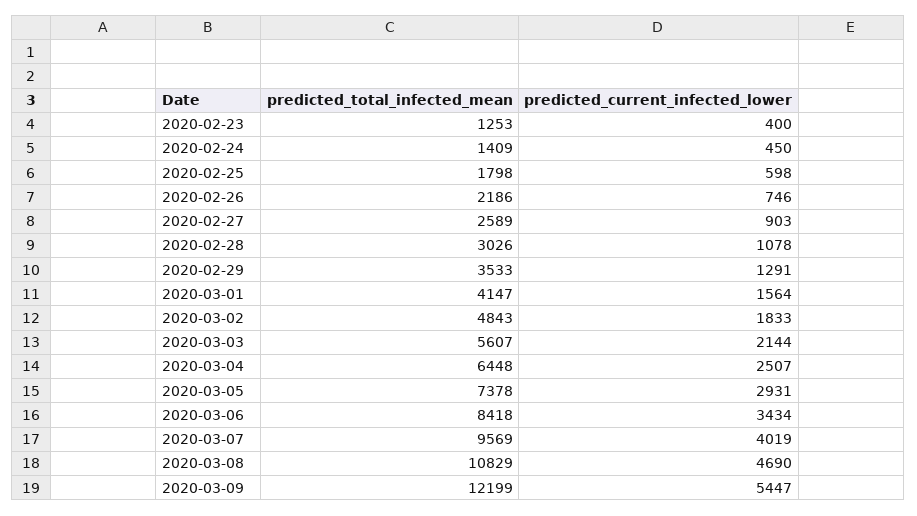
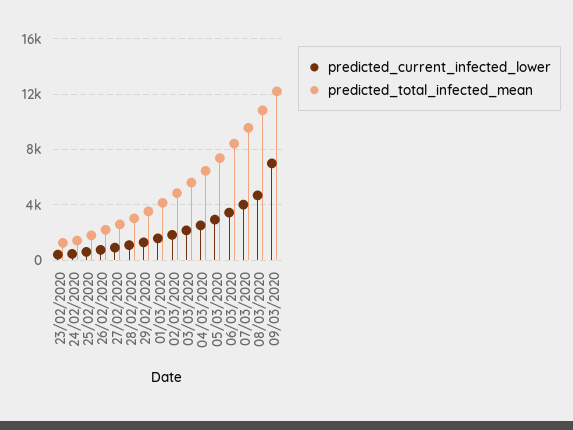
  {
    "predicted_total_infected_mean": {
      "2020-02-23": 1253,
      "2020-02-24": 1409,
      "2020-02-25": 1798,
      "2020-02-26": 2186,
      "2020-02-27": 2589,
      "2020-02-28": 3026,
      "2020-02-29": 3533,
      "2020-03-01": 4147,
      "2020-03-02": 4843,
      "2020-03-03": 5607,
      "2020-03-04": 6448,
      "2020-03-05": 7378,
      "2020-03-06": 8418,
      "2020-03-07": 9569,
      "2020-03-08": 10829,
      "2020-03-09": 12199
    },
    "predicted_current_infected_lower": {
      "2020-02-23": 400,
      "2020-02-24": 450,
      "2020-02-25": 598,
      "2020-02-26": 746,
      "2020-02-27": 903,
      "2020-02-28": 1078,
      "2020-02-29": 1291,
      "2020-03-01": 1564,
      "2020-03-02": 1833,
      "2020-03-03": 2144,
      "2020-03-04": 2507,
      "2020-03-05": 2931,
      "2020-03-06": 3434,
      "2020-03-07": 4019,
      "2020-03-08": 4690,
-     "2020-03-09": 5447
+     "2020-03-09": 7000
    }
  }

